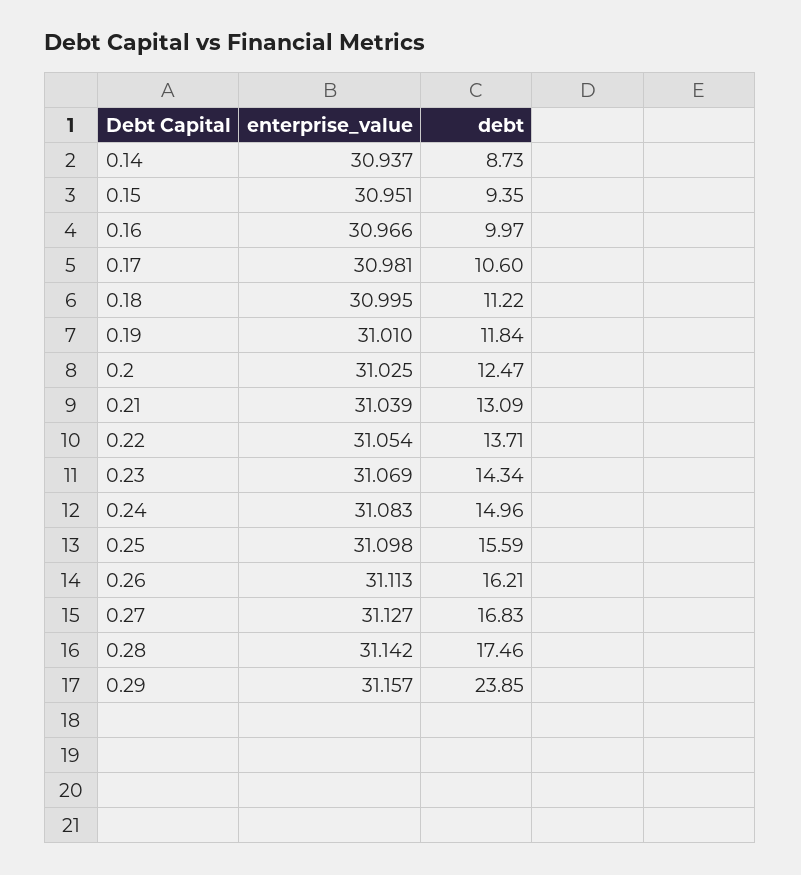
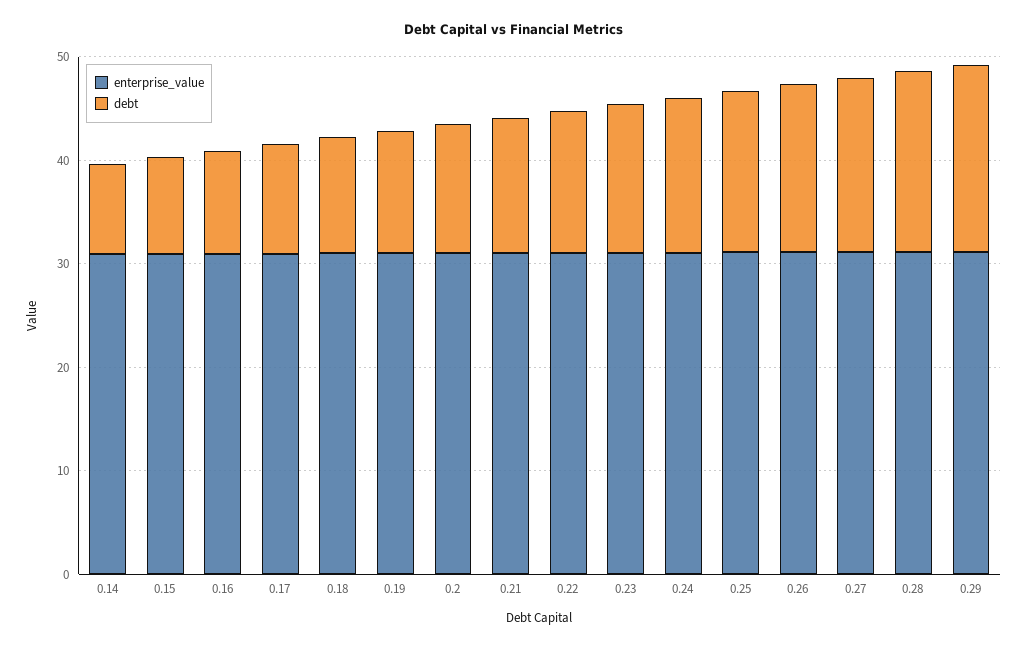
  {
    "enterprise_value": {
      "0.14": 30.937,
      "0.15": 30.951,
      "0.16": 30.966,
      "0.17": 30.981,
      "0.18": 30.995,
      "0.19": 31.01,
      "0.2": 31.025,
      "0.21": 31.039,
      "0.22": 31.054,
      "0.23": 31.069,
      "0.24": 31.083,
      "0.25": 31.098,
      "0.26": 31.113,
      "0.27": 31.127,
      "0.28": 31.142,
      "0.29": 31.157
    },
    "debt": {
      "0.14": 8.73,
      "0.15": 9.35,
      "0.16": 9.97,
      "0.17": 10.6,
      "0.18": 11.22,
      "0.19": 11.84,
      "0.2": 12.47,
      "0.21": 13.09,
      "0.22": 13.71,
      "0.23": 14.34,
      "0.24": 14.96,
      "0.25": 15.59,
      "0.26": 16.21,
      "0.27": 16.83,
      "0.28": 17.46,
-     "0.29": 23.85
+     "0.29": 18
    }
  }

